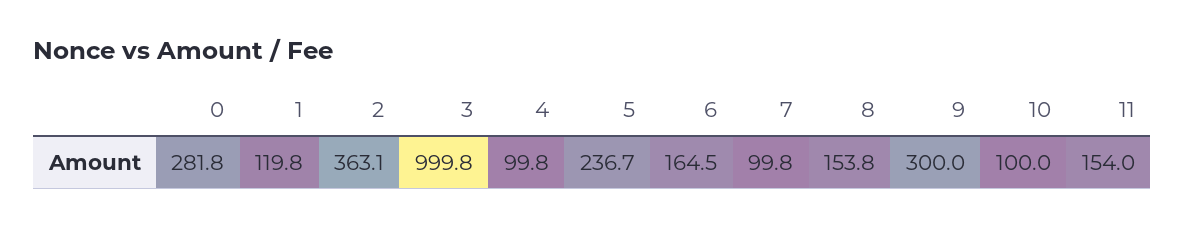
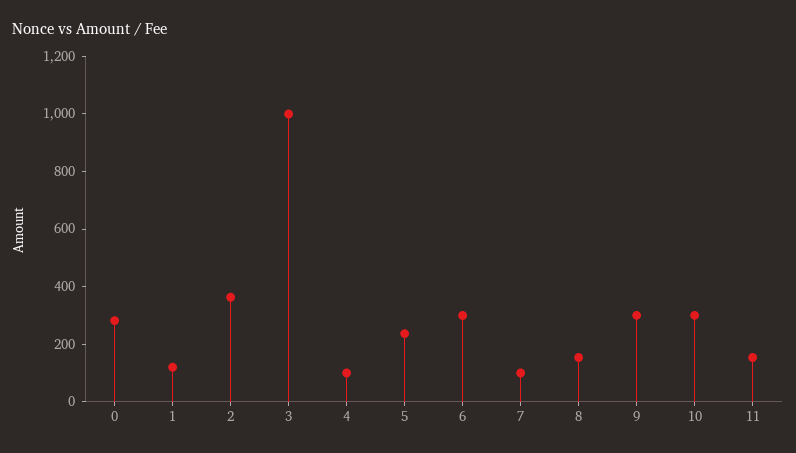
  {
    "0": 281.8,
    "1": 119.8,
    "2": 363.1,
    "3": 999.8,
    "4": 99.8,
    "5": 236.7,
-   "6": 164.5,
+   "6": 300,
    "7": 99.8,
    "8": 153.8,
    "9": 300,
-   "10": 100,
+   "10": 300,
    "11": 154
  }

